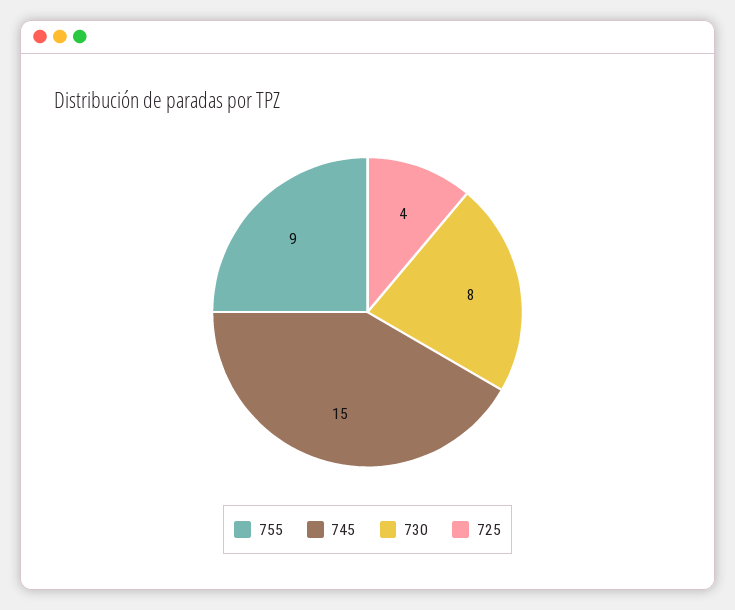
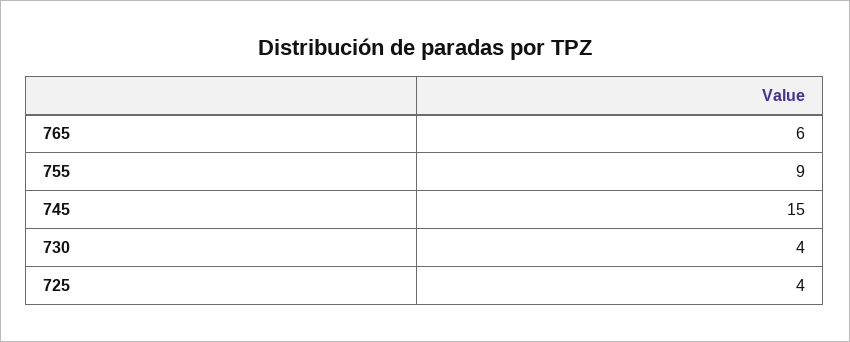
  {
    "755": 9,
    "745": 15,
-   "730": 8,
+   "730": 4,
-   "725": 4
+   "725": 4,
+   "765": 6
  }

